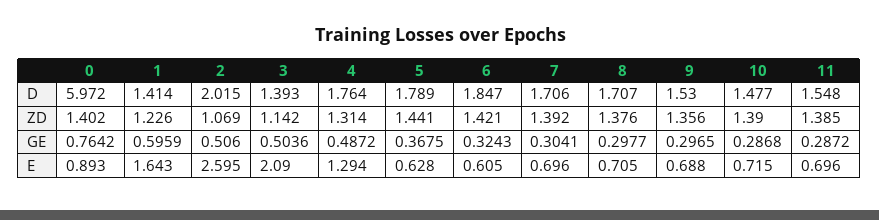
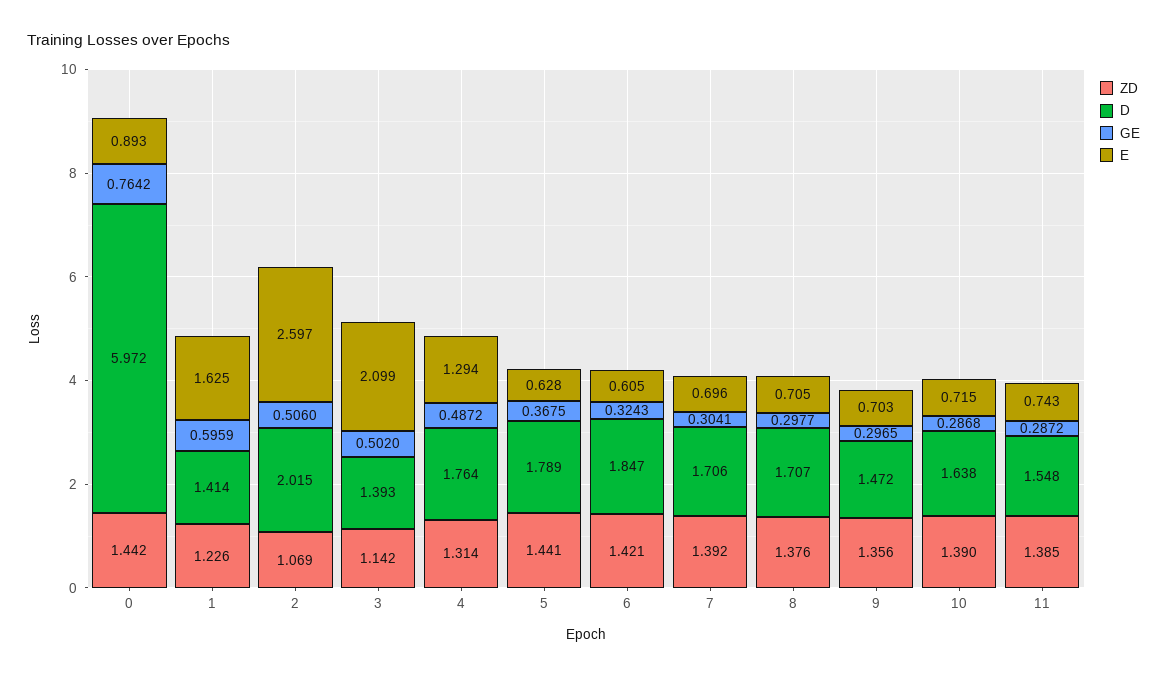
  {
    "D": {
      "0": 5.972,
      "1": 1.414,
      "2": 2.015,
      "3": 1.393,
      "4": 1.764,
      "5": 1.789,
      "6": 1.847,
      "7": 1.706,
      "8": 1.707,
-     "9": 1.53,
+     "9": 1.472,
-     "10": 1.477,
+     "10": 1.638,
      "11": 1.548
    },
    "ZD": {
-     "0": 1.402,
+     "0": 1.442,
      "1": 1.226,
      "2": 1.069,
      "3": 1.142,
      "4": 1.314,
      "5": 1.441,
      "6": 1.421,
      "7": 1.392,
      "8": 1.376,
      "9": 1.356,
      "10": 1.39,
      "11": 1.385
    },
    "GE": {
      "0": 0.7642,
      "1": 0.5959,
      "2": 0.506,
-     "3": 0.5036,
+     "3": 0.502,
      "4": 0.4872,
      "5": 0.3675,
      "6": 0.3243,
      "7": 0.3041,
      "8": 0.2977,
      "9": 0.2965,
      "10": 0.2868,
      "11": 0.2872
    },
    "E": {
      "0": 0.893,
-     "1": 1.643,
+     "1": 1.625,
-     "2": 2.595,
+     "2": 2.597,
-     "3": 2.09,
+     "3": 2.099,
      "4": 1.294,
      "5": 0.628,
      "6": 0.605,
      "7": 0.696,
      "8": 0.705,
-     "9": 0.688,
+     "9": 0.703,
      "10": 0.715,
-     "11": 0.696
+     "11": 0.743
    }
  }

